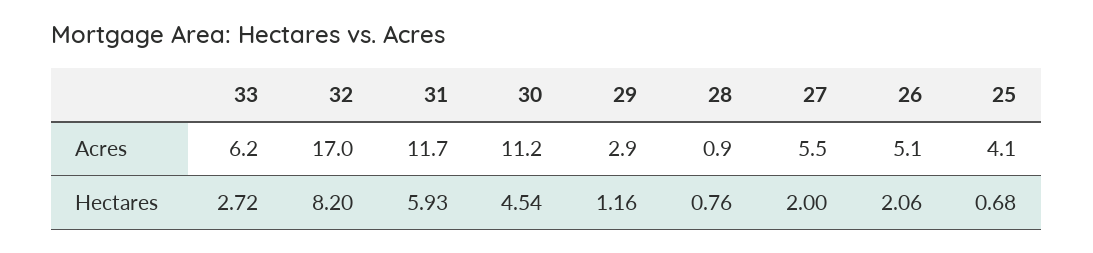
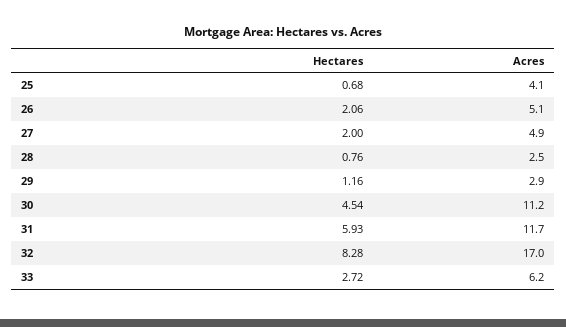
  {
    "33": {
      "Acres": 6.2,
      "Hectares": 2.72
    },
    "32": {
      "Acres": 17,
-     "Hectares": 8.2
+     "Hectares": 8.28
    },
    "31": {
      "Acres": 11.7,
      "Hectares": 5.93
    },
    "30": {
      "Acres": 11.2,
      "Hectares": 4.54
    },
    "29": {
      "Acres": 2.9,
      "Hectares": 1.16
    },
    "28": {
-     "Acres": 0.9,
+     "Acres": 2.5,
      "Hectares": 0.76
    },
    "27": {
-     "Acres": 5.5,
+     "Acres": 4.9,
      "Hectares": 2
    },
    "26": {
      "Acres": 5.1,
      "Hectares": 2.06
    },
    "25": {
      "Acres": 4.1,
      "Hectares": 0.68
    }
  }

